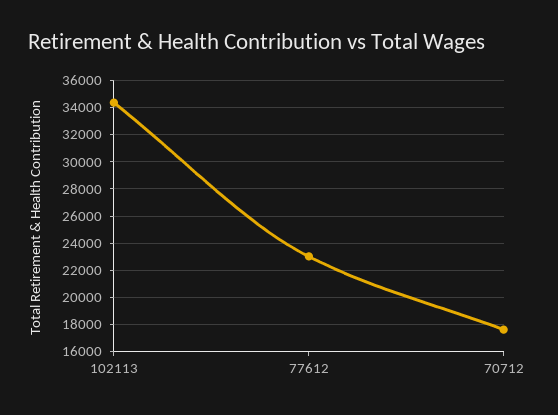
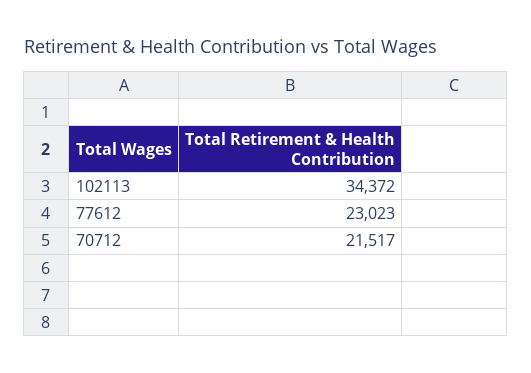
  {
    "102113": 34372,
    "77612": 23023,
-   "70712": 17500
+   "70712": 21517
  }

